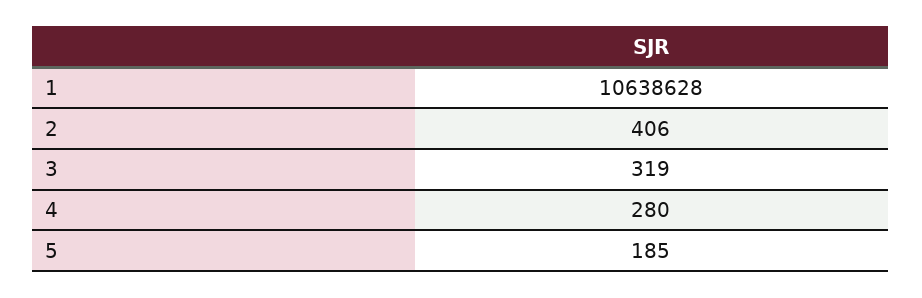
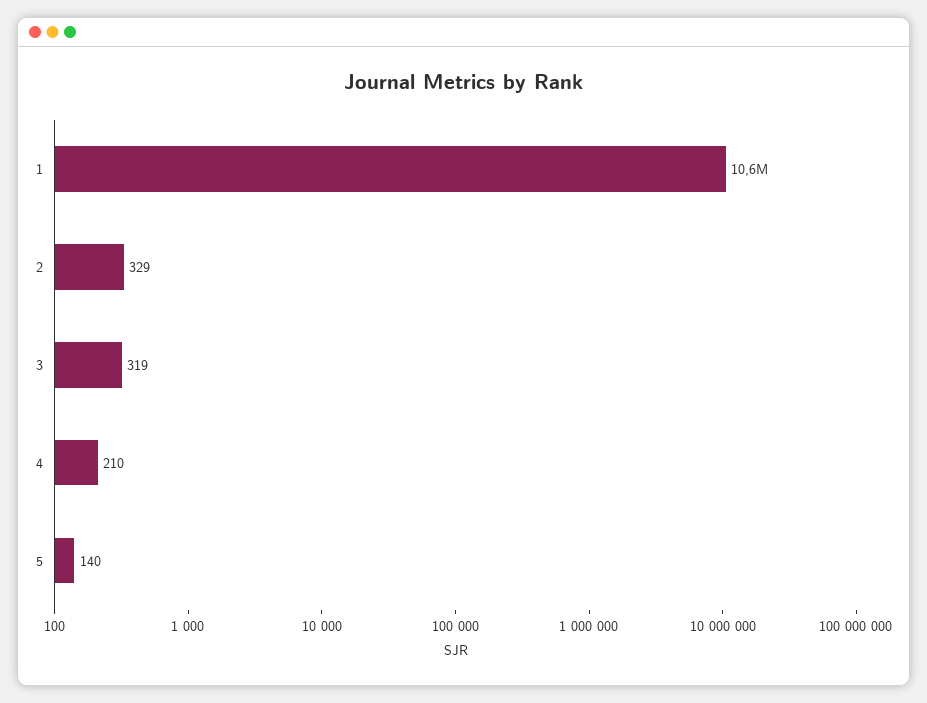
  {
    "1": 10638628,
-   "2": 406,
+   "2": 329,
    "3": 319,
-   "4": 280,
+   "4": 210,
-   "5": 185
+   "5": 140
  }

